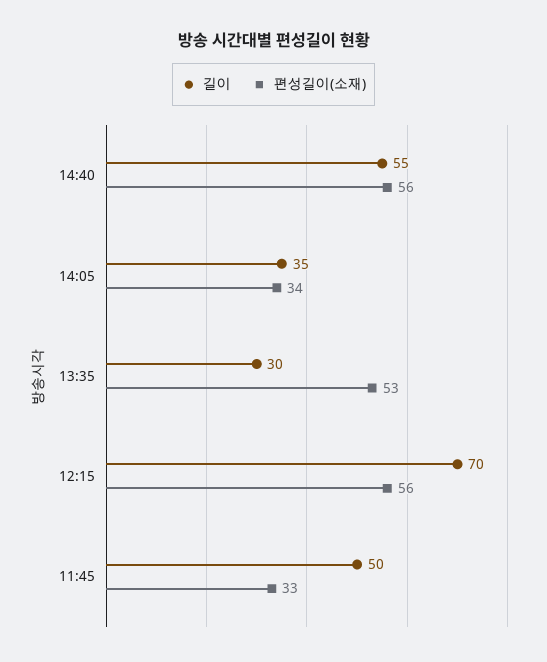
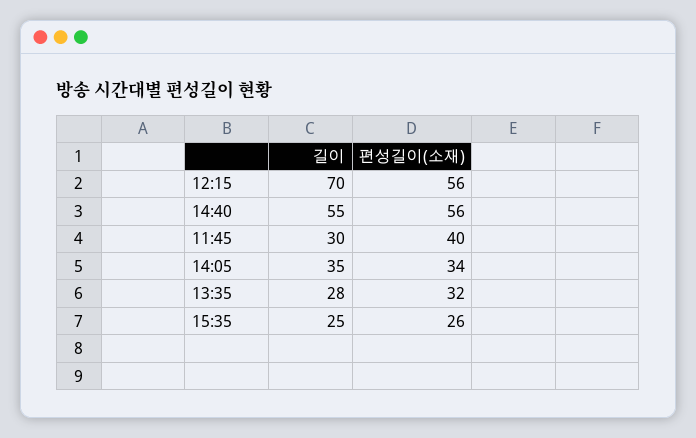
  {
    "길이": {
      "14:40": 55,
      "14:05": 35,
-     "13:35": 30,
+     "13:35": 28,
      "12:15": 70,
-     "11:45": 50
+     "11:45": 30,
+     "15:35": 25
    },
    "편성길이(소재)": {
      "14:40": 56,
      "14:05": 34,
-     "13:35": 53,
+     "13:35": 32,
      "12:15": 56,
-     "11:45": 33
+     "11:45": 40,
+     "15:35": 26
    }
  }

